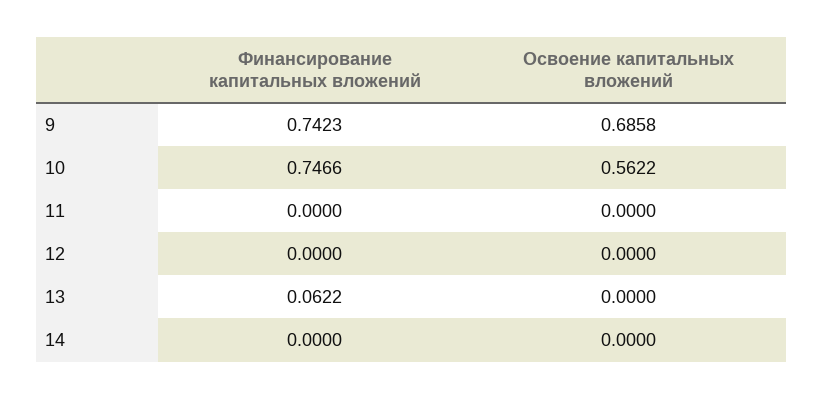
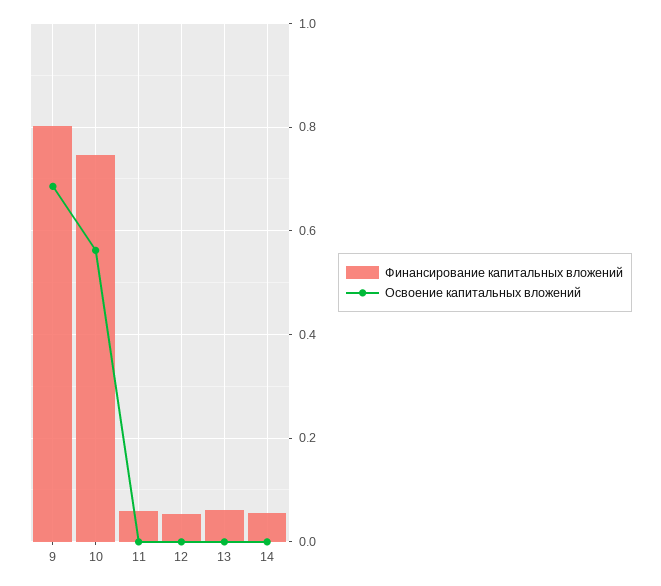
  {
    "Финансирование капитальных вложений": {
-     "9": 0.7423,
+     "9": 0.8,
      "10": 0.7466,
-     "11": 0,
+     "11": 0.06,
-     "12": 0,
+     "12": 0.06,
      "13": 0.0622,
-     "14": 0
+     "14": 0.06
    },
    "Освоение капитальных вложений": {
      "9": 0.6858,
      "10": 0.5622,
      "11": 0,
      "12": 0,
      "13": 0,
      "14": 0
    }
  }

